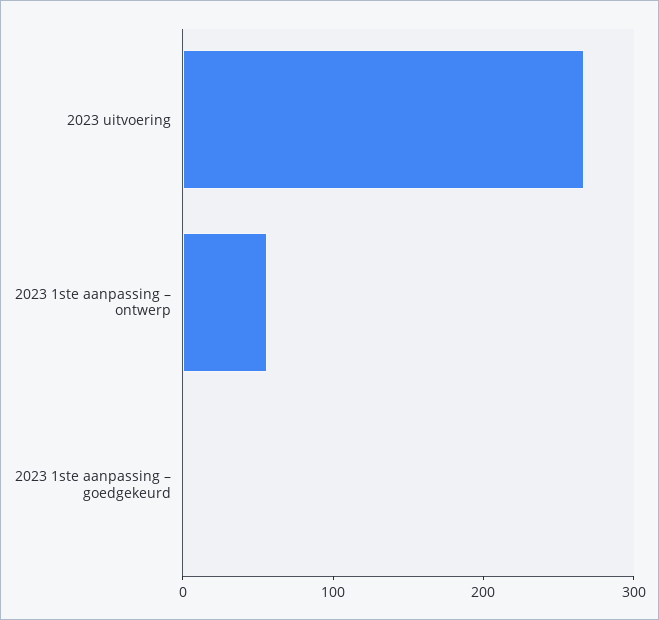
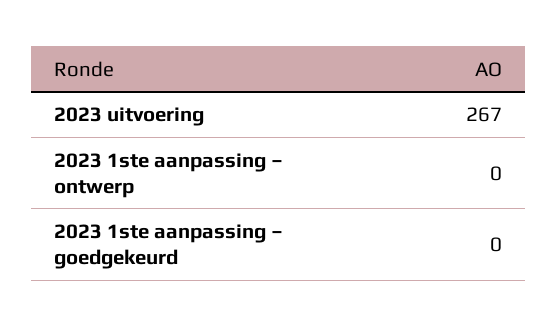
  {
    "2023 uitvoering": 267,
-   "2023 1ste aanpassing – ontwerp": 60,
+   "2023 1ste aanpassing – ontwerp": 0,
    "2023 1ste aanpassing – goedgekeurd": 0
  }

